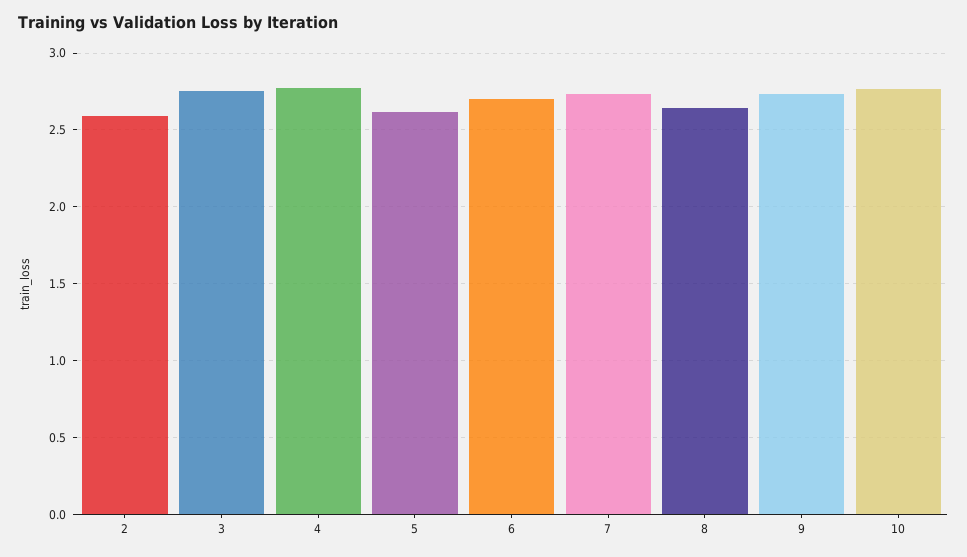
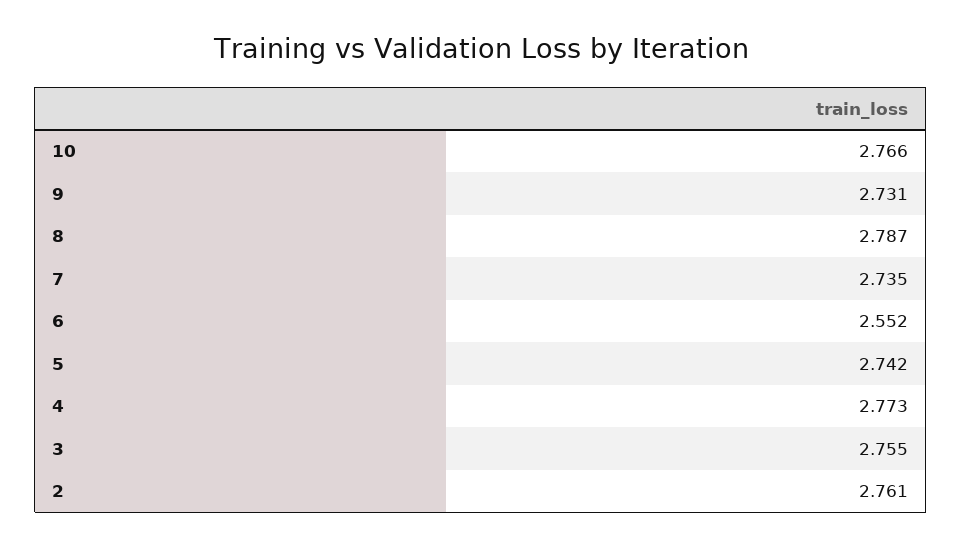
  {
-   "2": 2.6,
+   "2": 2.761,
    "3": 2.755,
    "4": 2.773,
-   "5": 2.6,
+   "5": 2.742,
-   "6": 2.7,
+   "6": 2.552,
    "7": 2.735,
-   "8": 2.65,
+   "8": 2.787,
    "9": 2.731,
    "10": 2.766
  }

